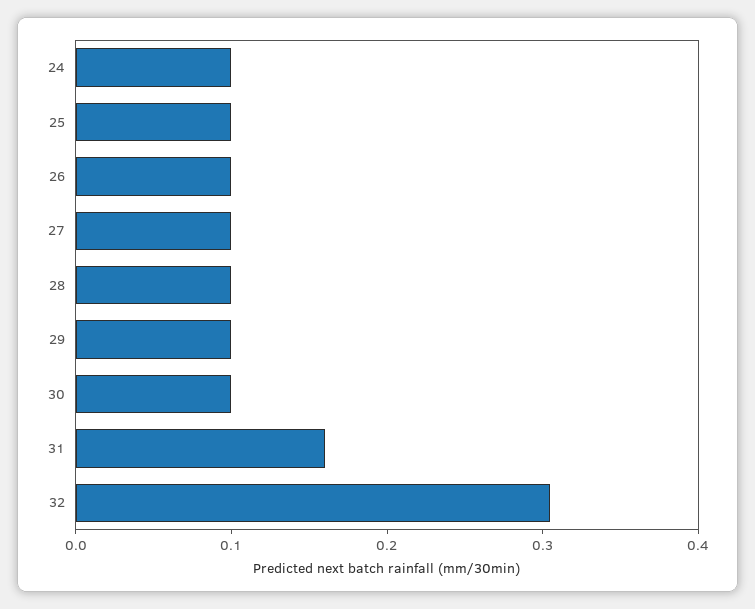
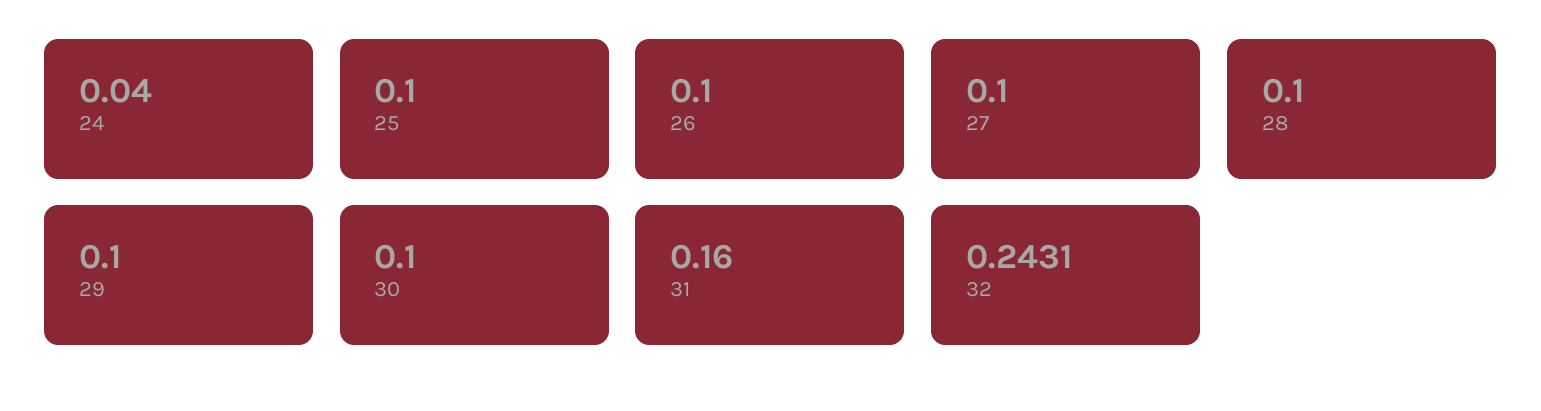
  {
-   "24": 0.1,
+   "24": 0.04,
    "25": 0.1,
    "26": 0.1,
    "27": 0.1,
    "28": 0.1,
    "29": 0.1,
    "30": 0.1,
    "31": 0.16,
-   "32": 0.3
+   "32": 0.2431
  }

